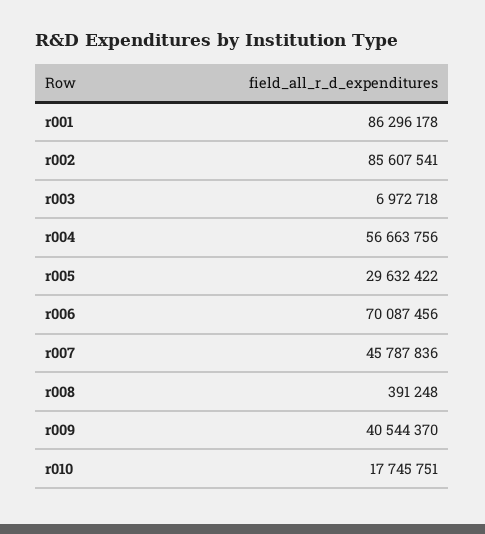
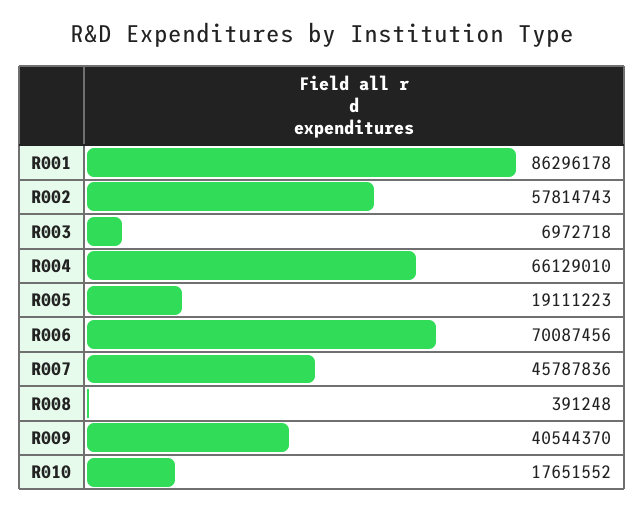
  {
    "r001": 86296178,
-   "r002": 85607541,
+   "r002": 57814743,
    "r003": 6972718,
-   "r004": 56663756,
+   "r004": 66129010,
-   "r005": 29632422,
+   "r005": 19111223,
    "r006": 70087456,
    "r007": 45787836,
    "r008": 391248,
    "r009": 40544370,
-   "r010": 17745751
+   "r010": 17651552
  }

